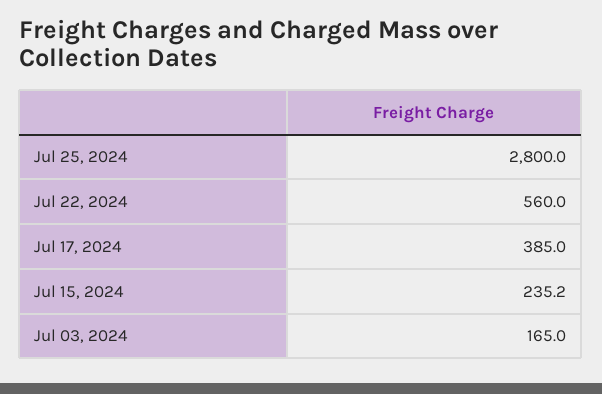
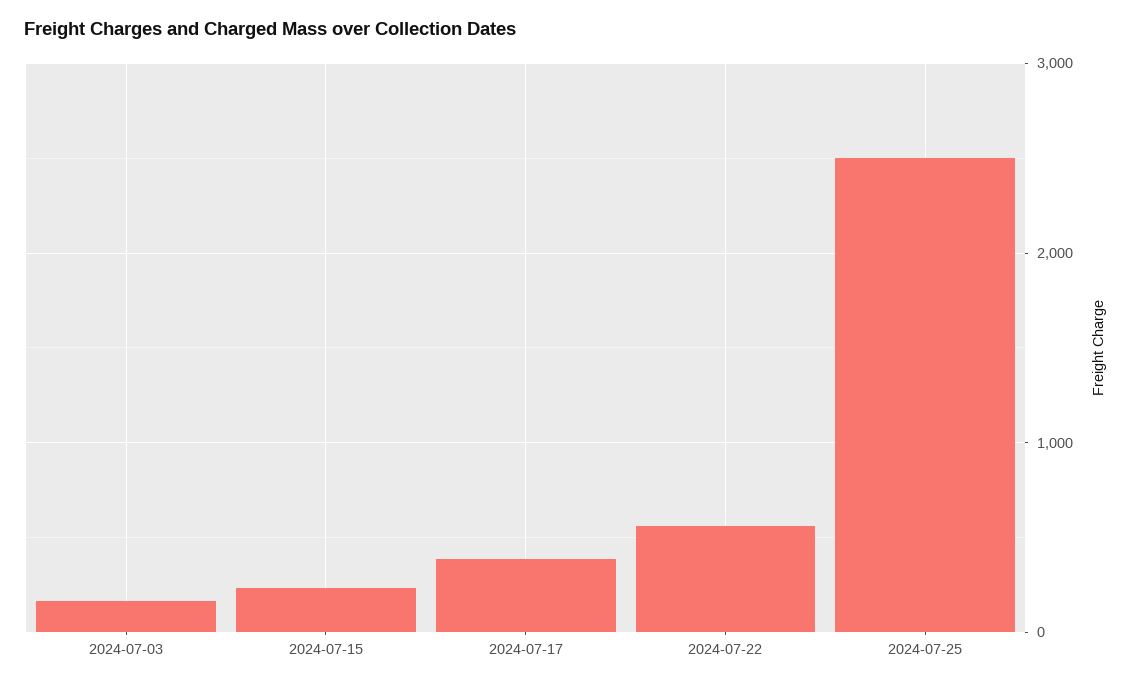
  {
-   "Jul 25, 2024": 2800,
+   "Jul 25, 2024": 2500,
    "Jul 22, 2024": 560,
    "Jul 17, 2024": 385,
    "Jul 15, 2024": 235.2,
    "Jul 03, 2024": 165
  }

